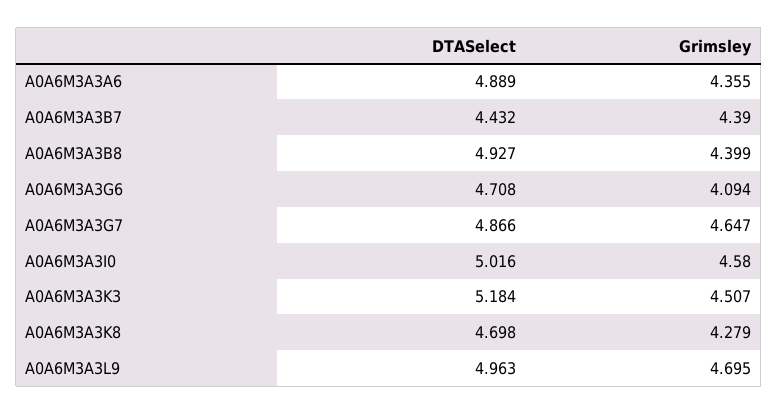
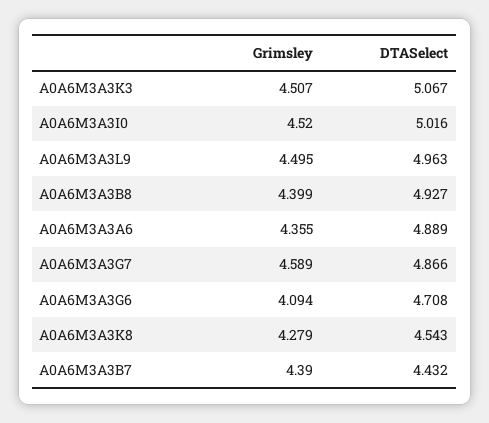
  {
    "DTASelect": {
      "A0A6M3A3A6": 4.889,
      "A0A6M3A3B7": 4.432,
      "A0A6M3A3B8": 4.927,
      "A0A6M3A3G6": 4.708,
      "A0A6M3A3G7": 4.866,
      "A0A6M3A3I0": 5.016,
-     "A0A6M3A3K3": 5.184,
+     "A0A6M3A3K3": 5.067,
-     "A0A6M3A3K8": 4.698,
+     "A0A6M3A3K8": 4.543,
      "A0A6M3A3L9": 4.963
    },
    "Grimsley": {
      "A0A6M3A3A6": 4.355,
      "A0A6M3A3B7": 4.39,
      "A0A6M3A3B8": 4.399,
      "A0A6M3A3G6": 4.094,
-     "A0A6M3A3G7": 4.647,
+     "A0A6M3A3G7": 4.589,
-     "A0A6M3A3I0": 4.58,
+     "A0A6M3A3I0": 4.52,
      "A0A6M3A3K3": 4.507,
      "A0A6M3A3K8": 4.279,
-     "A0A6M3A3L9": 4.695
+     "A0A6M3A3L9": 4.495
    }
  }

